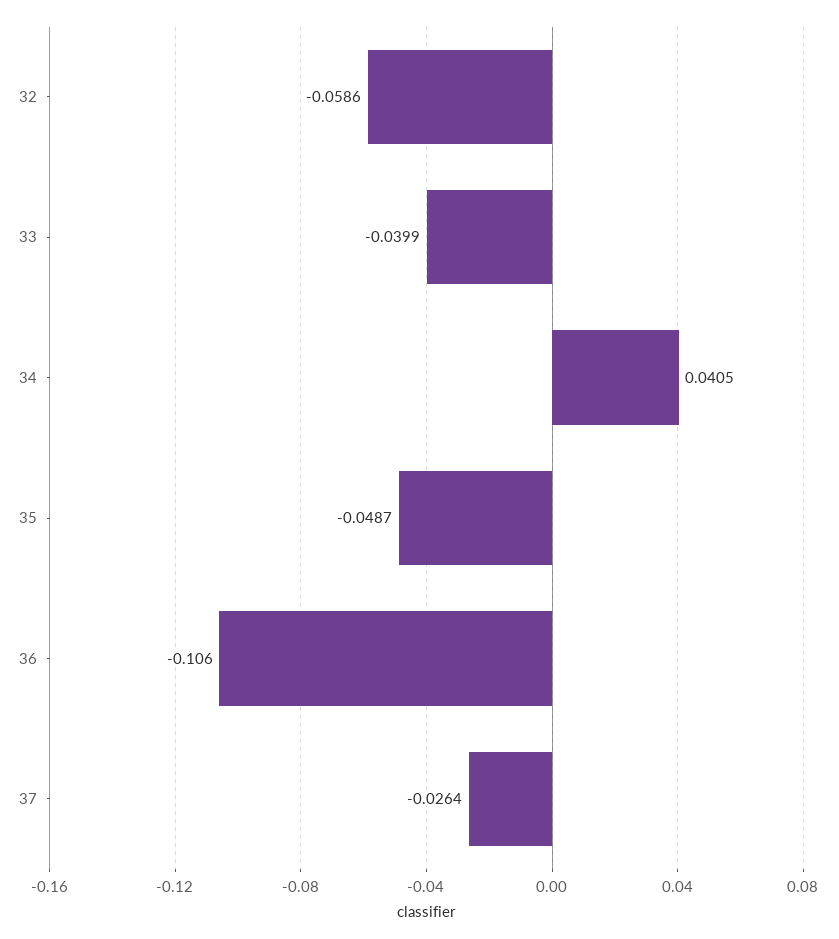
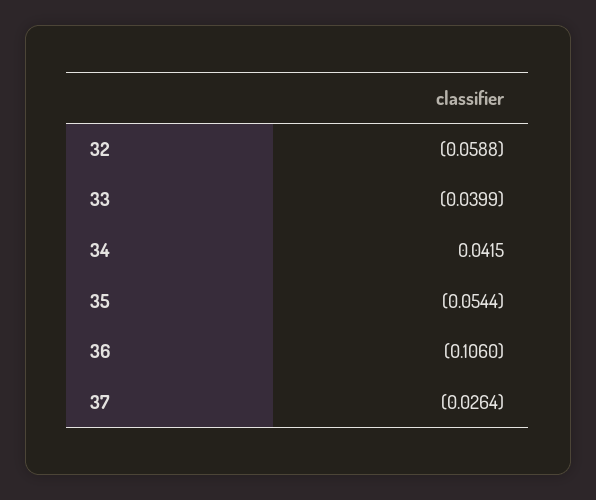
  {
-   "32": -0.0586,
+   "32": -0.0588,
    "33": -0.0399,
-   "34": 0.0405,
+   "34": 0.0415,
-   "35": -0.0487,
+   "35": -0.0544,
    "36": -0.106,
    "37": -0.0264
  }

